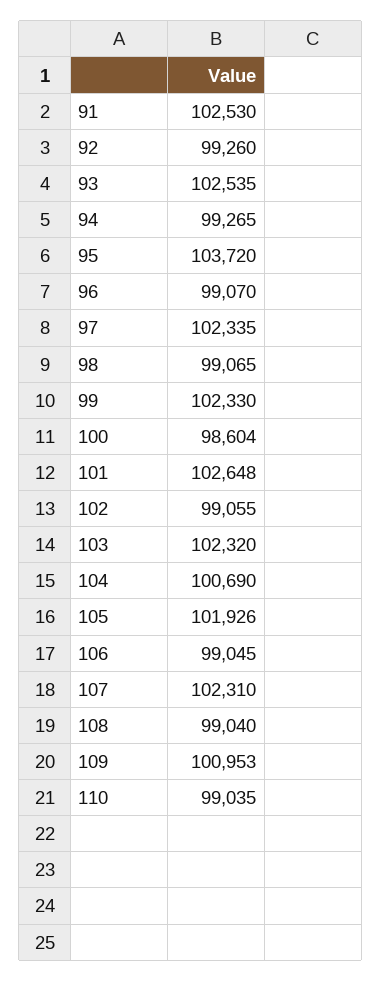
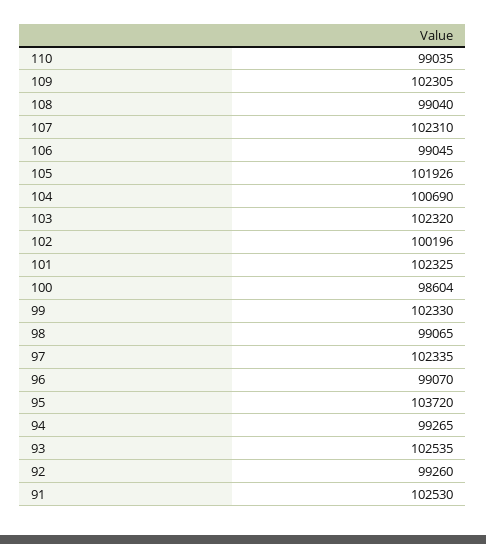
  {
    "91": 102530,
    "92": 99260,
    "93": 102535,
    "94": 99265,
    "95": 103720,
    "96": 99070,
    "97": 102335,
    "98": 99065,
    "99": 102330,
    "100": 98604,
-   "101": 102648,
+   "101": 102325,
-   "102": 99055,
+   "102": 100196,
    "103": 102320,
    "104": 100690,
    "105": 101926,
    "106": 99045,
    "107": 102310,
    "108": 99040,
-   "109": 100953,
+   "109": 102305,
    "110": 99035
  }

